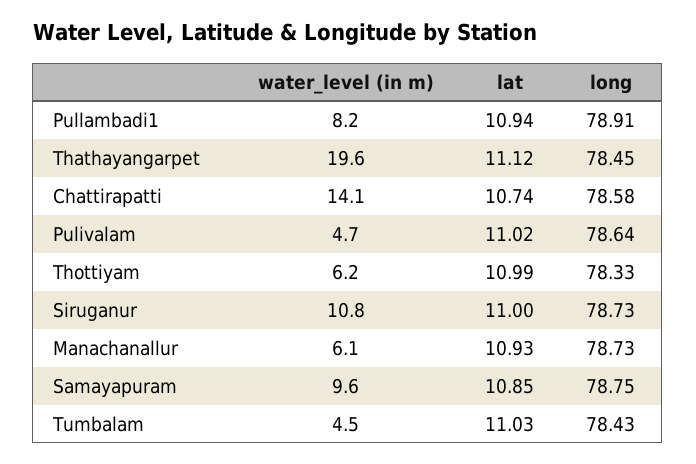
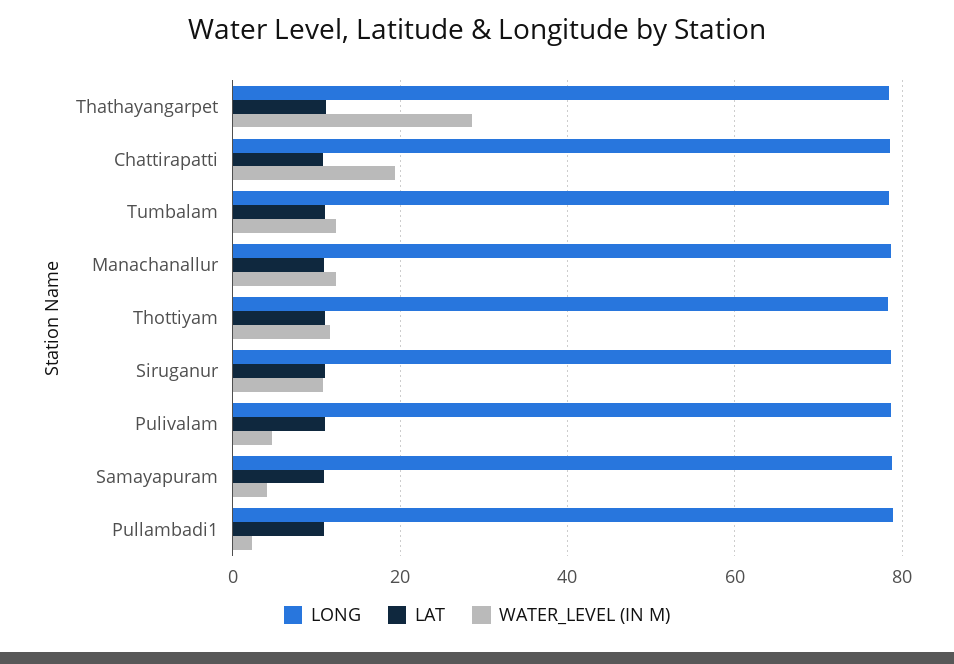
  {
    "water_level (in m)": {
-     "Pullambadi1": 8.2,
+     "Pullambadi1": 2,
-     "Thathayangarpet": 19.6,
+     "Thathayangarpet": 28,
-     "Chattirapatti": 14.1,
+     "Chattirapatti": 20,
      "Pulivalam": 4.7,
-     "Thottiyam": 6.2,
+     "Thottiyam": 12,
      "Siruganur": 10.8,
-     "Manachanallur": 6.1,
+     "Manachanallur": 12,
-     "Samayapuram": 9.6,
+     "Samayapuram": 4,
-     "Tumbalam": 4.5
+     "Tumbalam": 12
    },
    "lat": {
      "Pullambadi1": 10.94,
      "Thathayangarpet": 11.12,
      "Chattirapatti": 10.74,
      "Pulivalam": 11.02,
      "Thottiyam": 10.99,
      "Siruganur": 11,
      "Manachanallur": 10.93,
      "Samayapuram": 10.85,
      "Tumbalam": 11.03
    },
    "long": {
      "Pullambadi1": 78.91,
      "Thathayangarpet": 78.45,
      "Chattirapatti": 78.58,
      "Pulivalam": 78.64,
      "Thottiyam": 78.33,
      "Siruganur": 78.73,
      "Manachanallur": 78.73,
      "Samayapuram": 78.75,
      "Tumbalam": 78.43
    }
  }

